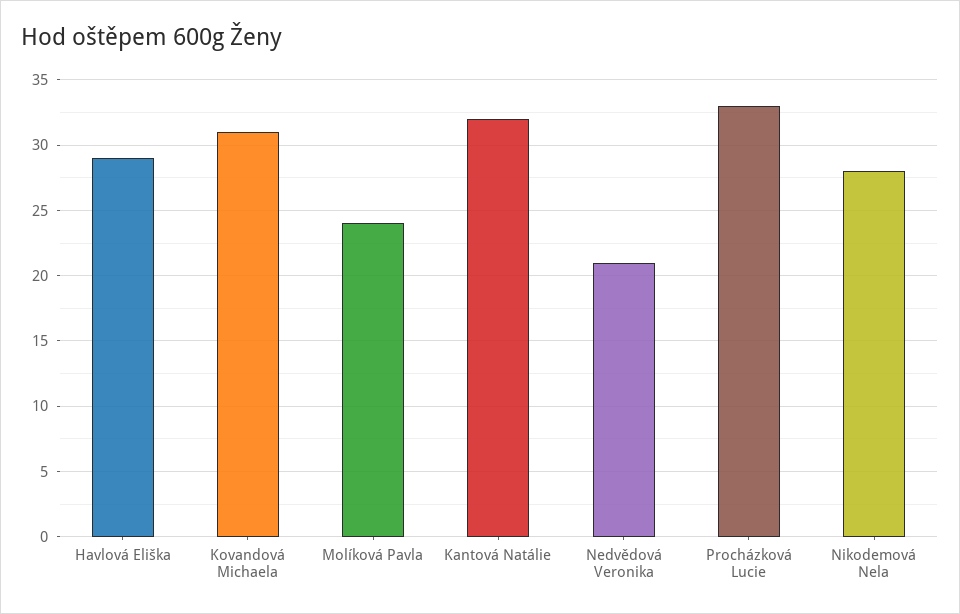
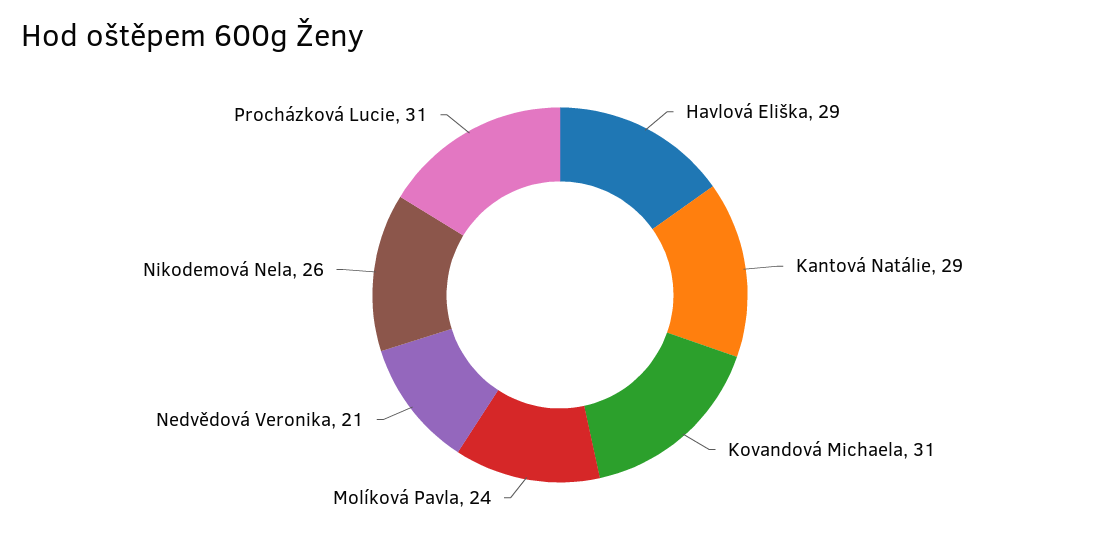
  {
    "Havlová Eliška": 29,
    "Kovandová Michaela": 31,
    "Molíková Pavla": 24,
-   "Kantová Natálie": 32,
+   "Kantová Natálie": 29,
    "Nedvědová Veronika": 21,
-   "Procházková Lucie": 33,
+   "Procházková Lucie": 31,
-   "Nikodemová Nela": 28
+   "Nikodemová Nela": 26
  }

